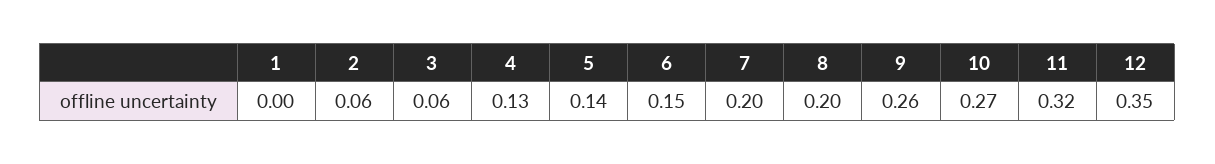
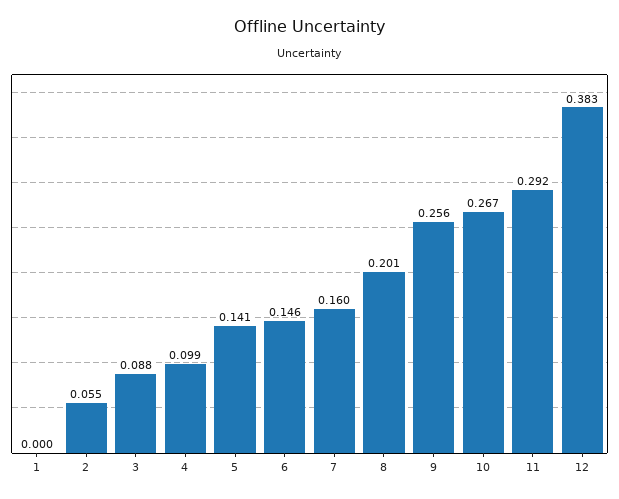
  {
    "1": 0,
    "2": 0.055,
-   "3": 0.06,
+   "3": 0.088,
-   "4": 0.13,
+   "4": 0.099,
    "5": 0.141,
    "6": 0.146,
-   "7": 0.2,
+   "7": 0.16,
    "8": 0.201,
    "9": 0.256,
    "10": 0.267,
-   "11": 0.32,
+   "11": 0.292,
-   "12": 0.35
+   "12": 0.383
  }

